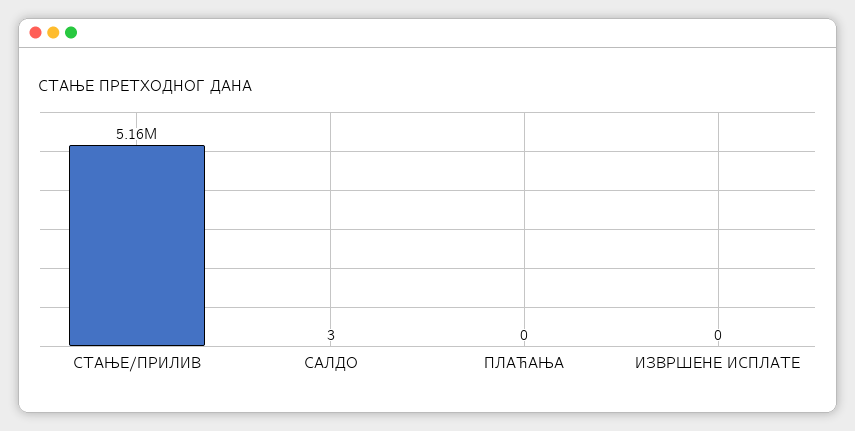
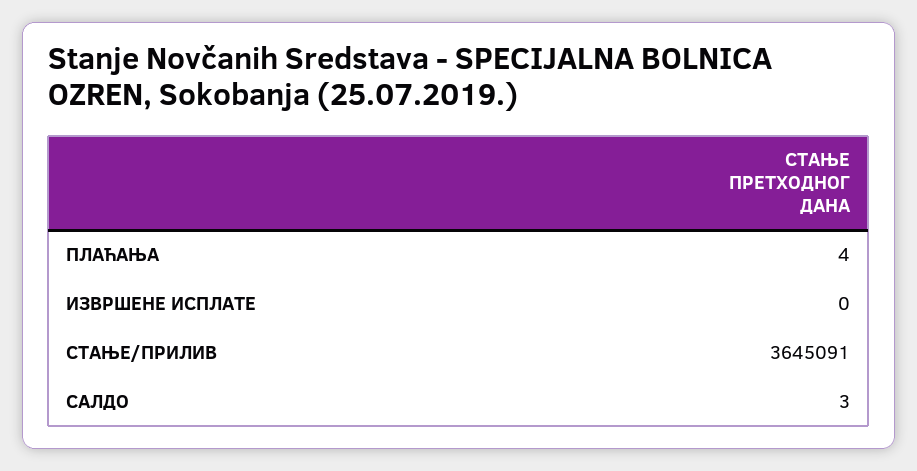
  {
-   "СТАЊЕ/ПРИЛИВ": 5160000,
+   "СТАЊЕ/ПРИЛИВ": 3645091,
    "САЛДО": 3,
-   "ПЛАЋАЊА": 0,
+   "ПЛАЋАЊА": 4,
    "ИЗВРШЕНЕ ИСПЛАТЕ": 0
  }

